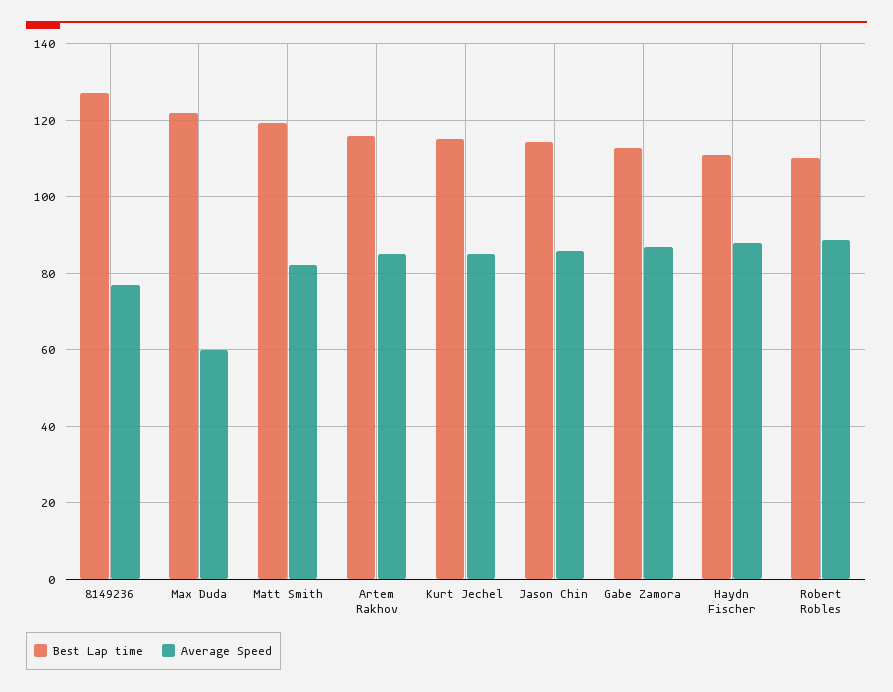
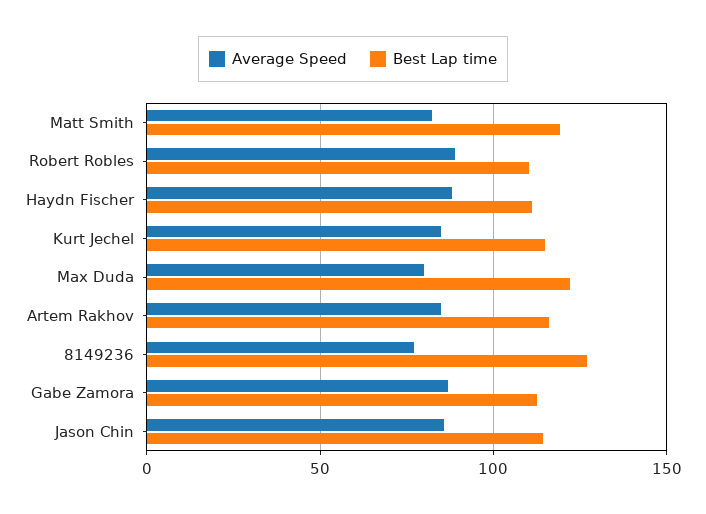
  {
    "Best Lap time": {
      "8149236": 128,
      "Max Duda": 122,
      "Matt Smith": 120,
      "Artem Rakhov": 116,
      "Kurt Jechel": 116,
      "Jason Chin": 114,
      "Gabe Zamora": 112,
      "Haydn Fischer": 112,
      "Robert Robles": 110
    },
    "Average Speed": {
      "8149236": 78,
-     "Max Duda": 60,
+     "Max Duda": 80,
      "Matt Smith": 82,
      "Artem Rakhov": 86,
      "Kurt Jechel": 86,
      "Jason Chin": 86,
      "Gabe Zamora": 86,
      "Haydn Fischer": 88,
      "Robert Robles": 88
    }
  }

